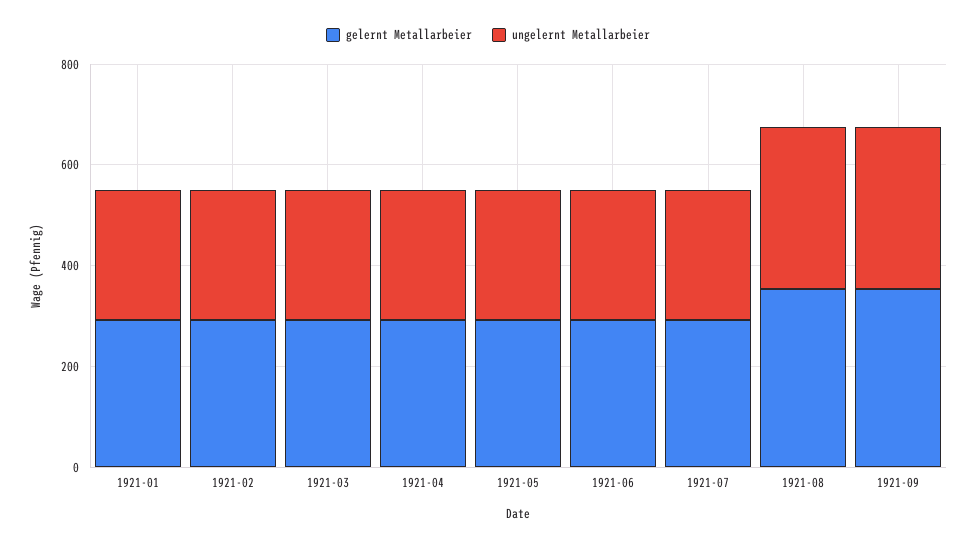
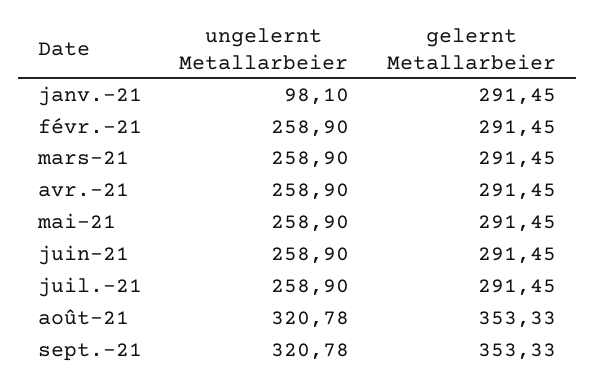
  {
    "gelernt Metallarbeier": {
      "1921-01": 291.45,
      "1921-02": 291.45,
      "1921-03": 291.45,
      "1921-04": 291.45,
      "1921-05": 291.45,
      "1921-06": 291.45,
      "1921-07": 291.45,
      "1921-08": 353.33,
      "1921-09": 353.33
    },
    "ungelernt Metallarbeier": {
-     "1921-01": 250,
+     "1921-01": 98.1,
      "1921-02": 258.9,
      "1921-03": 258.9,
      "1921-04": 258.9,
      "1921-05": 258.9,
      "1921-06": 258.9,
      "1921-07": 258.9,
      "1921-08": 320.78,
      "1921-09": 320.78
    }
  }

